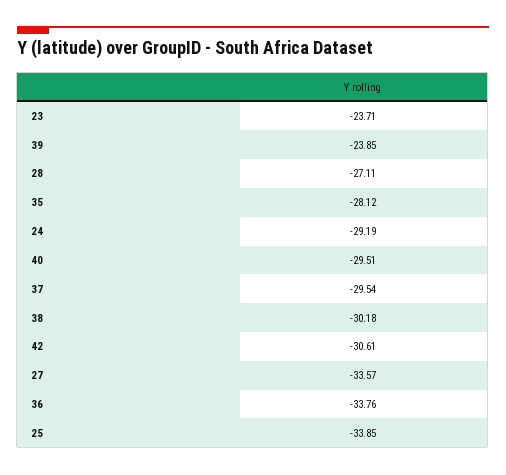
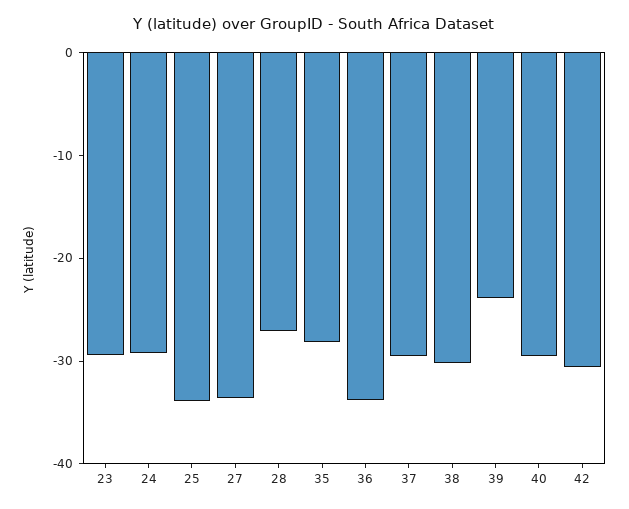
  {
-   "23": -23.71,
+   "23": -30,
    "39": -23.85,
    "28": -27.11,
    "35": -28.12,
    "24": -29.19,
    "40": -29.51,
    "37": -29.54,
    "38": -30.18,
    "42": -30.61,
    "27": -33.57,
    "36": -33.76,
    "25": -33.85
  }

